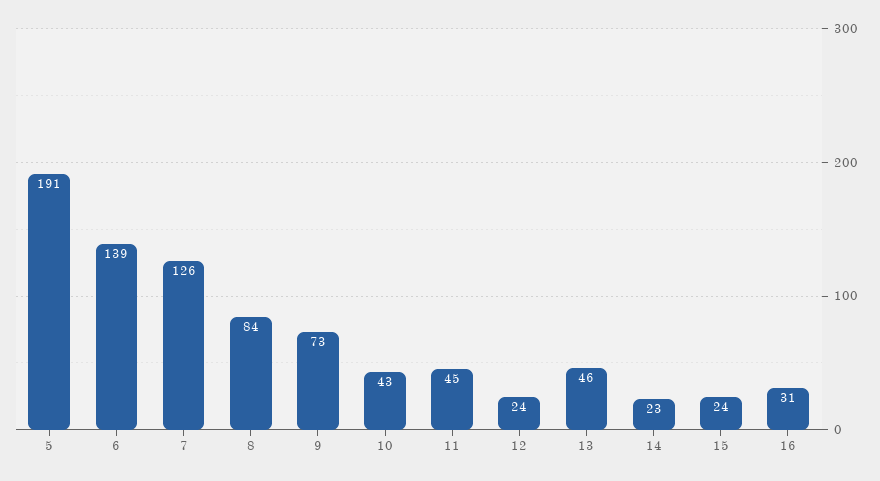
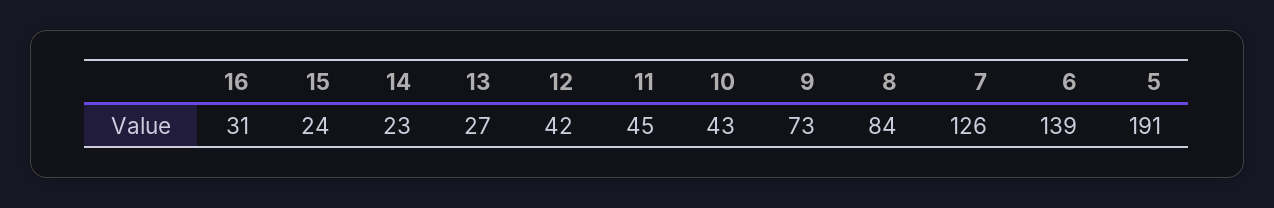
  {
    "5": 191,
    "6": 139,
    "7": 126,
    "8": 84,
    "9": 73,
    "10": 43,
    "11": 45,
-   "12": 24,
+   "12": 42,
-   "13": 46,
+   "13": 27,
    "14": 23,
    "15": 24,
    "16": 31
  }

